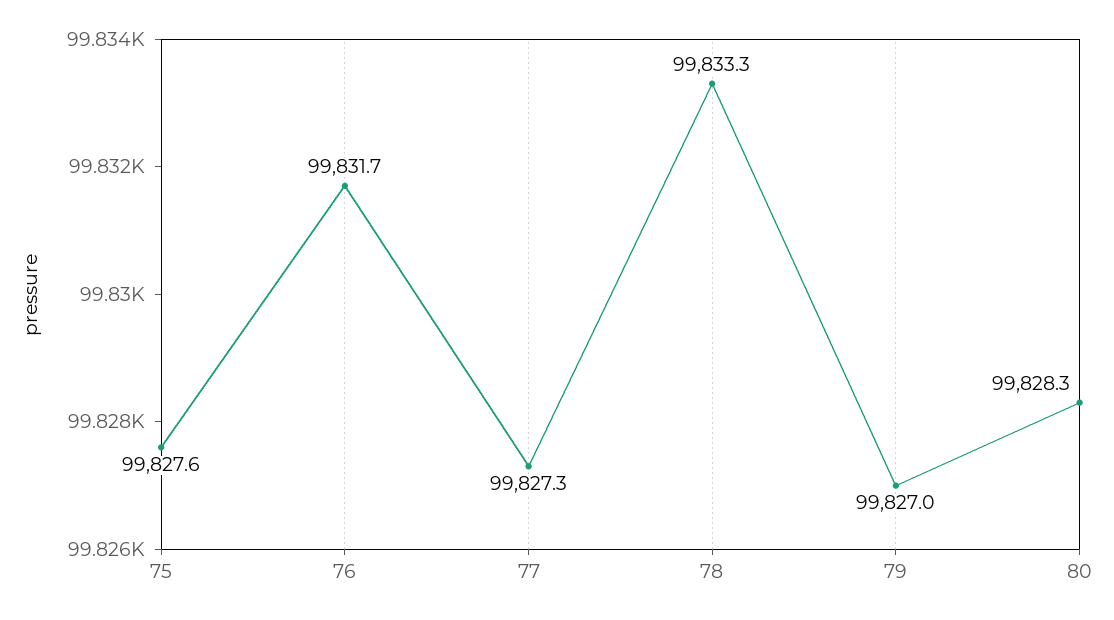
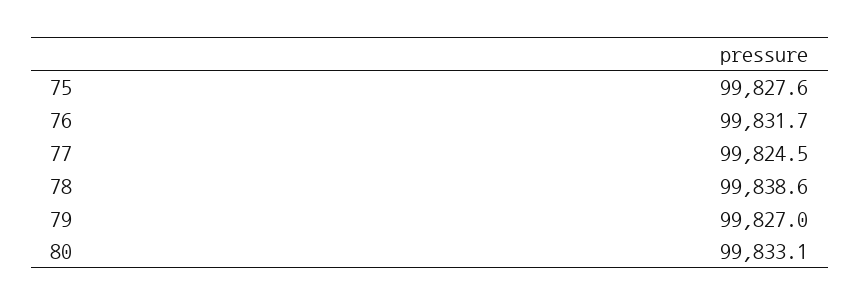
  {
    "75": 99827.6,
    "76": 99831.7,
-   "77": 99827.3,
+   "77": 99824.5,
-   "78": 99833.3,
+   "78": 99838.6,
    "79": 99827,
-   "80": 99828.3
+   "80": 99833.1
  }

